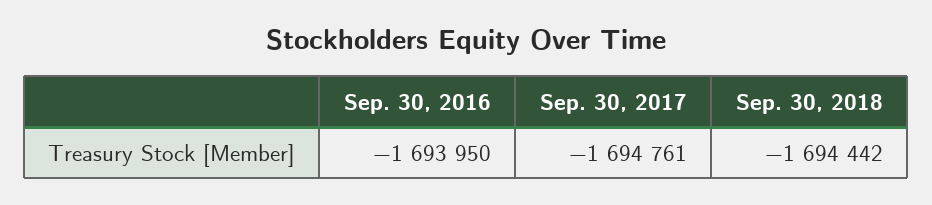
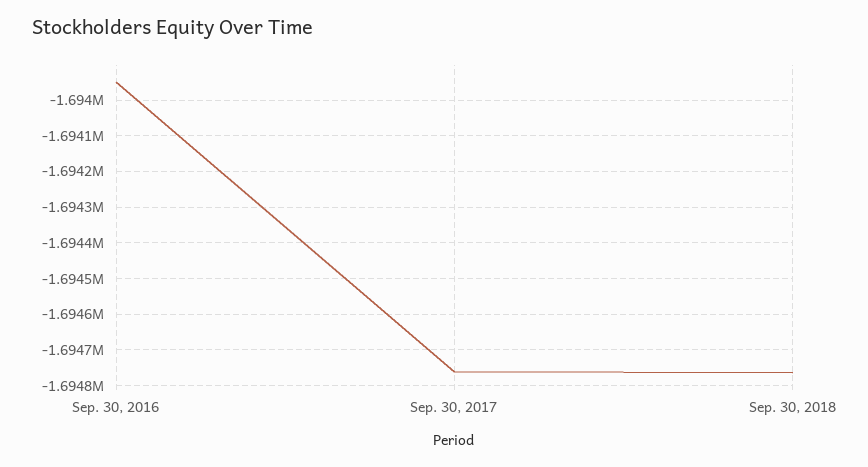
  {
    "Sep. 30, 2016": -1693950,
    "Sep. 30, 2017": -1694761,
-   "Sep. 30, 2018": -1694442
+   "Sep. 30, 2018": -1694760
  }

